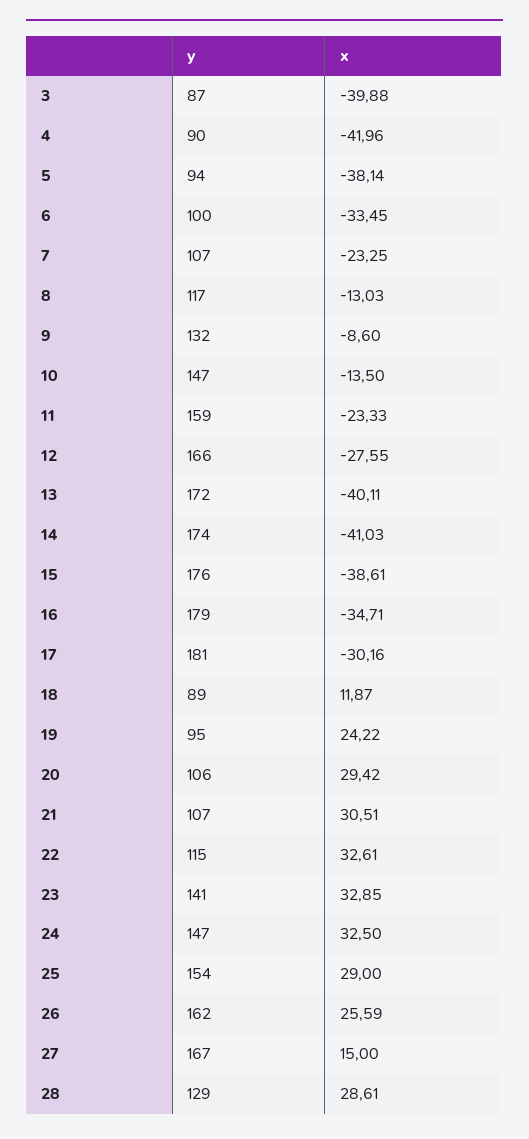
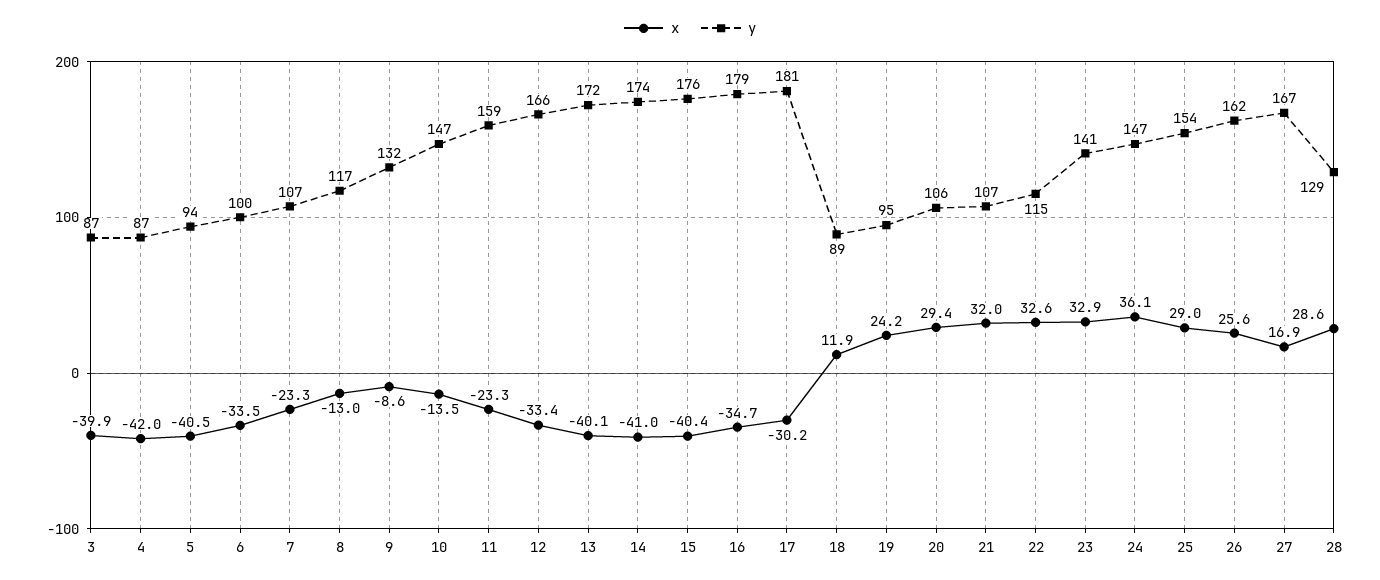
  {
    "y": {
      "3": 87,
-     "4": 90,
+     "4": 87,
      "5": 94,
      "6": 100,
      "7": 107,
      "8": 117,
      "9": 132,
      "10": 147,
      "11": 159,
      "12": 166,
      "13": 172,
      "14": 174,
      "15": 176,
      "16": 179,
      "17": 181,
      "18": 89,
      "19": 95,
      "20": 106,
      "21": 107,
      "22": 115,
      "23": 141,
      "24": 147,
      "25": 154,
      "26": 162,
      "27": 167,
      "28": 129
    },
    "x": {
      "3": -39.88,
      "4": -41.96,
-     "5": -38.14,
+     "5": -40.5,
      "6": -33.45,
      "7": -23.25,
      "8": -13.03,
      "9": -8.6,
      "10": -13.5,
      "11": -23.33,
-     "12": -27.55,
+     "12": -33.4,
      "13": -40.11,
      "14": -41.03,
-     "15": -38.61,
+     "15": -40.4,
      "16": -34.71,
      "17": -30.16,
      "18": 11.87,
      "19": 24.22,
      "20": 29.42,
-     "21": 30.51,
+     "21": 32,
      "22": 32.61,
      "23": 32.85,
-     "24": 32.5,
+     "24": 36.1,
      "25": 29,
      "26": 25.59,
-     "27": 15,
+     "27": 16.9,
      "28": 28.61
    }
  }

